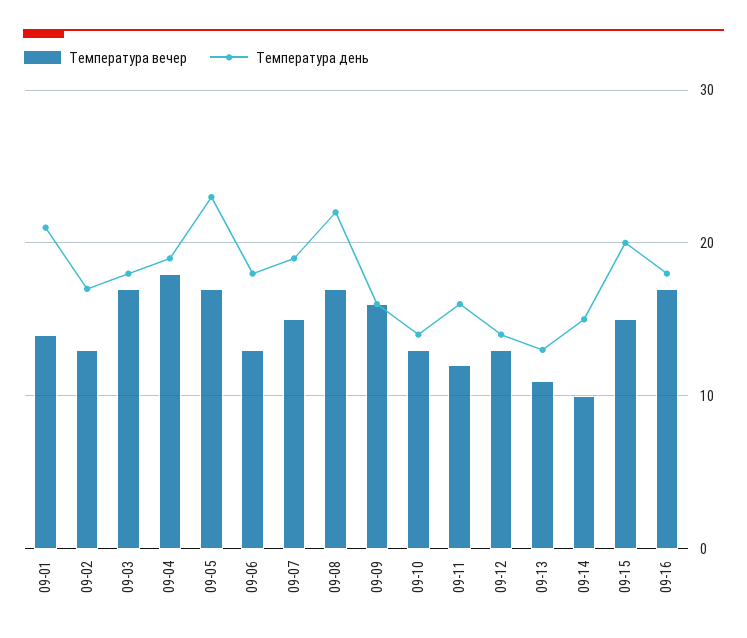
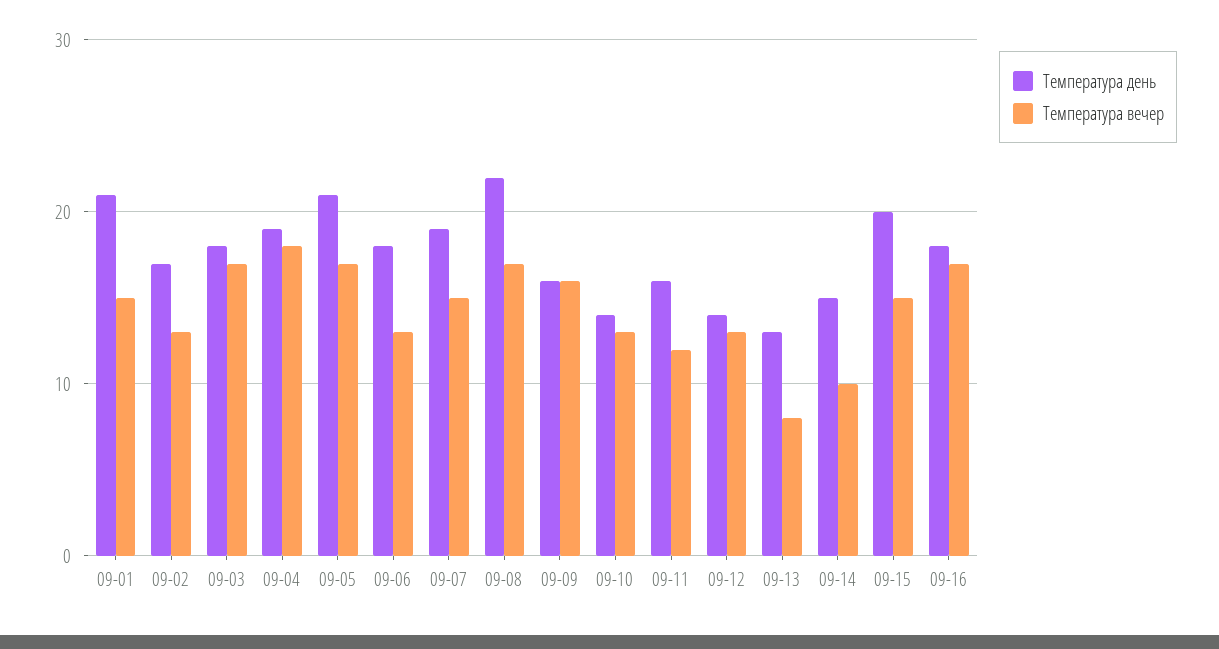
  {
    "Температура вечер": {
-     "09-01": 14,
+     "09-01": 15,
      "09-02": 13,
      "09-03": 17,
      "09-04": 18,
      "09-05": 17,
      "09-06": 13,
      "09-07": 15,
      "09-08": 17,
      "09-09": 16,
      "09-10": 13,
      "09-11": 12,
      "09-12": 13,
-     "09-13": 11,
+     "09-13": 8,
      "09-14": 10,
      "09-15": 15,
      "09-16": 17
    },
    "Температура день": {
      "09-01": 21,
      "09-02": 17,
      "09-03": 18,
      "09-04": 19,
-     "09-05": 23,
+     "09-05": 21,
      "09-06": 18,
      "09-07": 19,
      "09-08": 22,
      "09-09": 16,
      "09-10": 14,
      "09-11": 16,
      "09-12": 14,
      "09-13": 13,
      "09-14": 15,
      "09-15": 20,
      "09-16": 18
    }
  }

